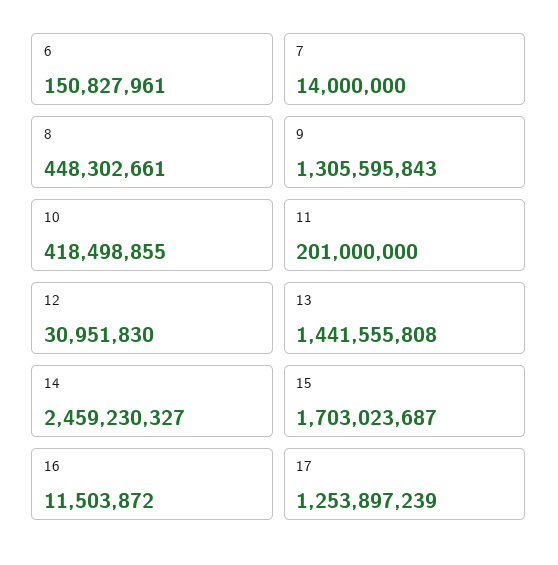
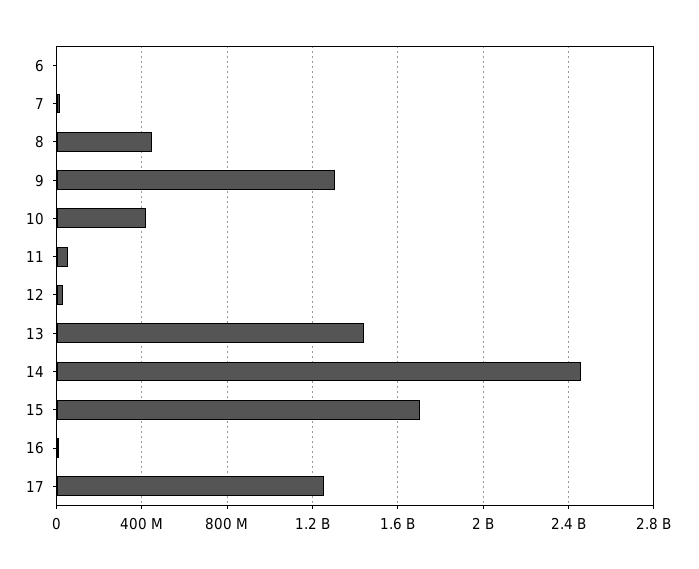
  {
-   "6": 150827961,
+   "6": 0,
    "7": 14000000,
    "8": 448302661,
    "9": 1305595843,
    "10": 418498855,
-   "11": 201000000,
+   "11": 50000000,
    "12": 30951830,
    "13": 1441555808,
    "14": 2459230327,
    "15": 1703023687,
    "16": 11503872,
    "17": 1253897239
  }

